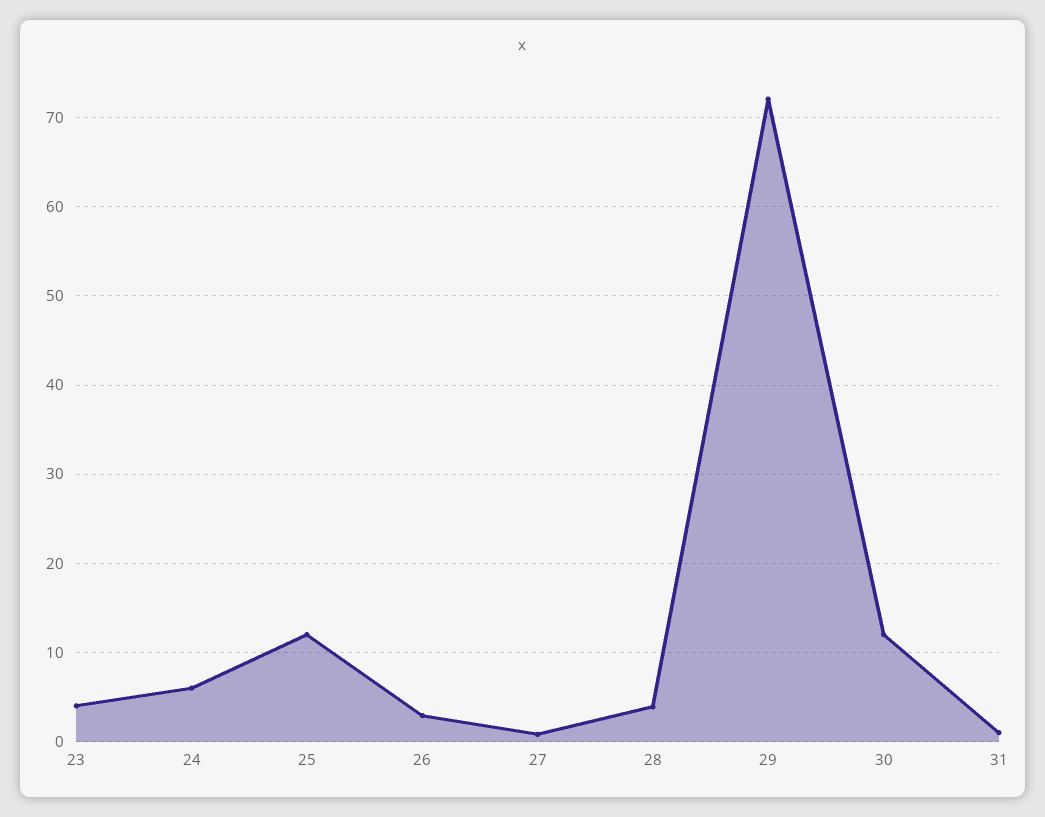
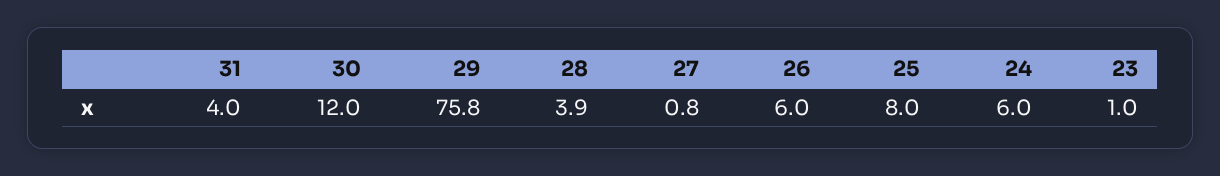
  {
-   "23": 4,
+   "23": 1,
    "24": 6,
-   "25": 12,
+   "25": 8,
-   "26": 3,
+   "26": 6,
    "27": 0.8,
    "28": 3.9,
-   "29": 72,
+   "29": 75.8,
    "30": 12,
-   "31": 1
+   "31": 4
  }

